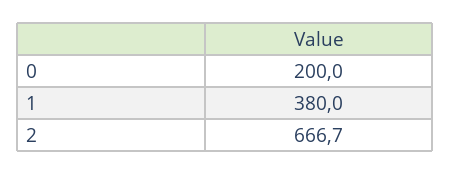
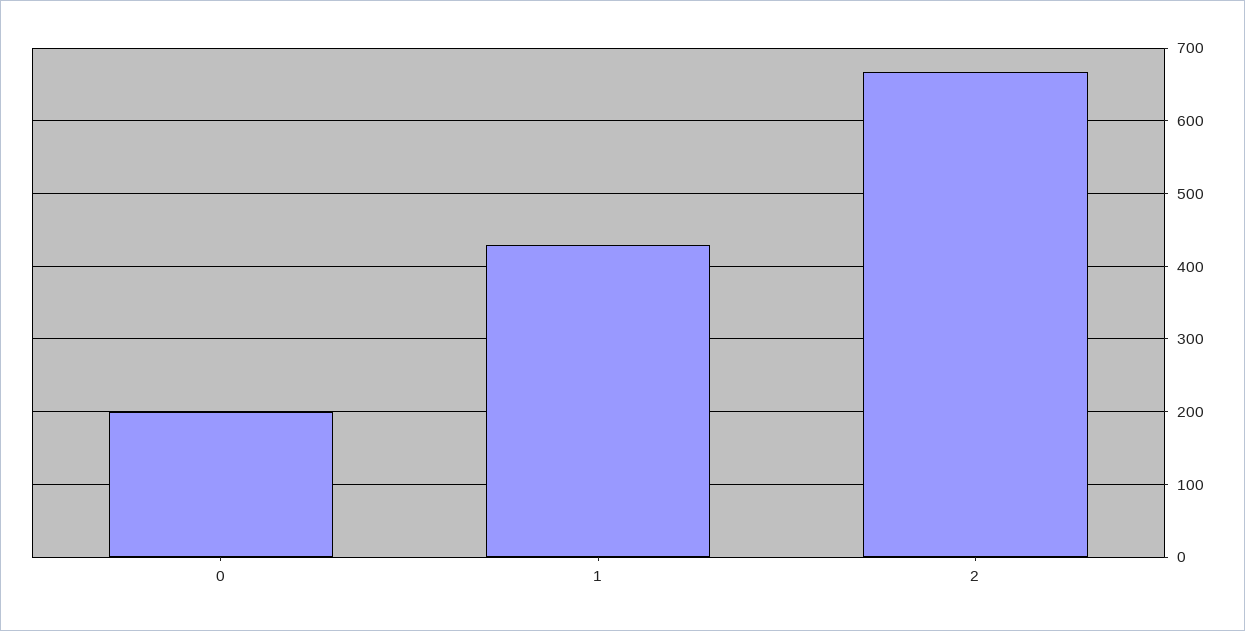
  {
    "0": 200,
-   "1": 380,
+   "1": 430,
    "2": 666.7
  }

